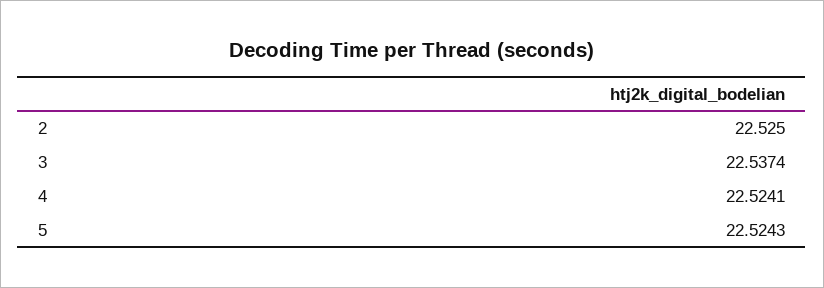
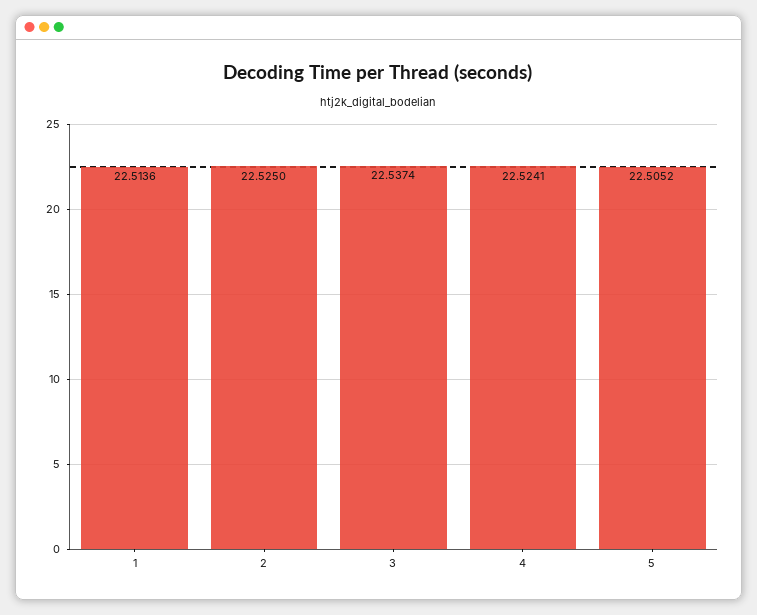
  {
    "2": 22.525,
    "3": 22.5374,
    "4": 22.5241,
-   "5": 22.5243
+   "5": 22.5052,
+   "1": 22.5136
  }

